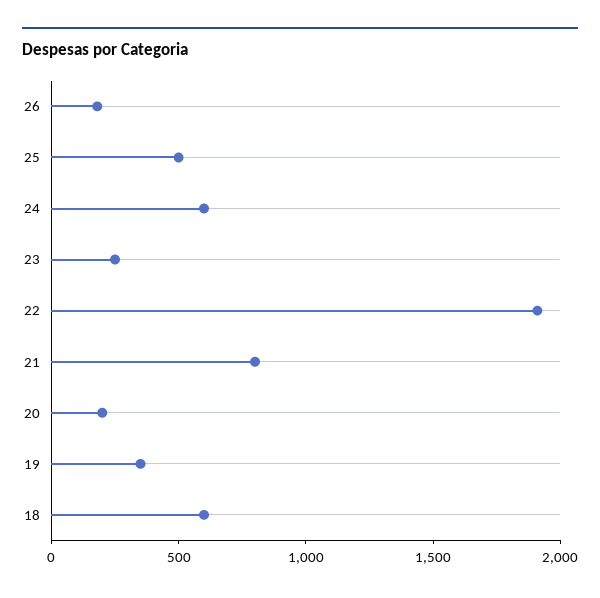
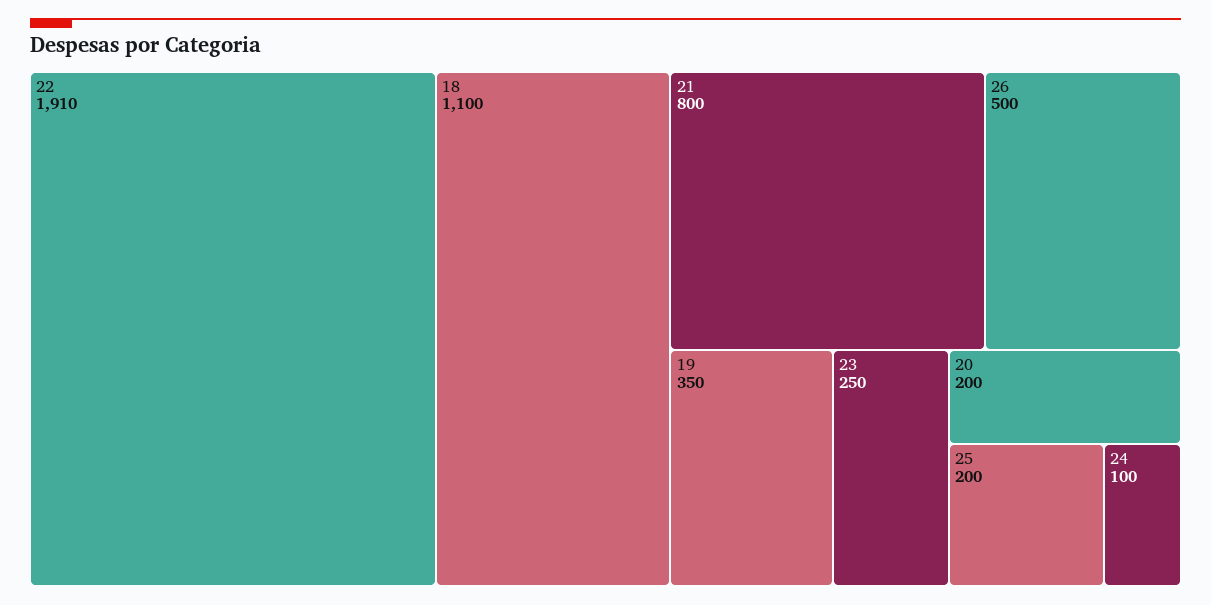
  {
-   "26": 200,
+   "26": 500,
-   "25": 500,
+   "25": 200,
-   "24": 600,
+   "24": 100,
    "23": 250,
    "22": 1910,
    "21": 800,
    "20": 200,
    "19": 350,
-   "18": 600
+   "18": 1100
  }

